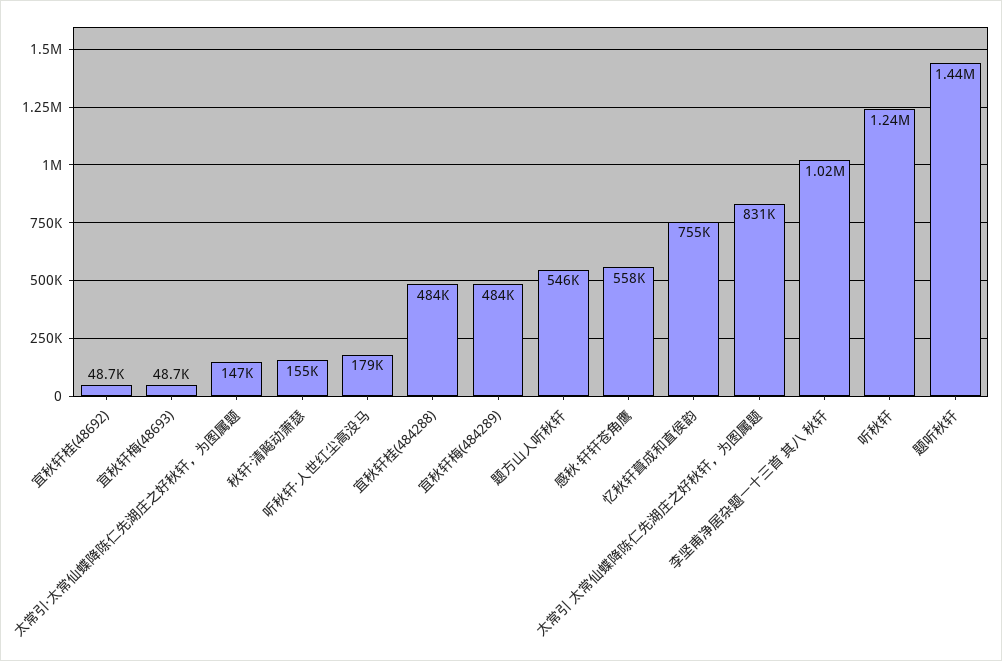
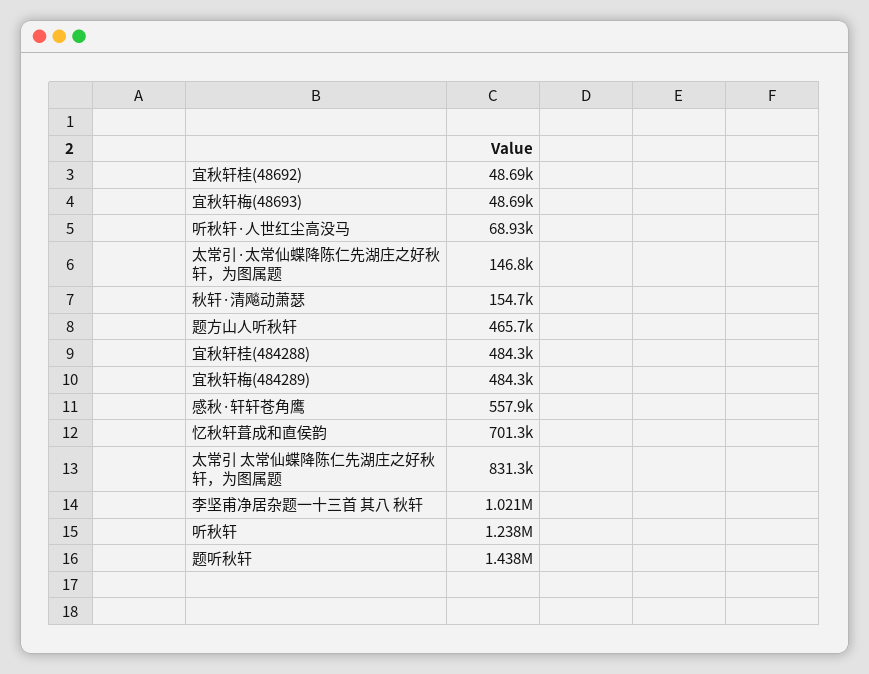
  {
    "宜秋轩桂(48692)": 48690,
    "宜秋轩梅(48693)": 48690,
    "太常引·太常仙蝶降陈仁先湖庄之好秋轩，为图属题": 146800,
    "秋轩·清飚动萧瑟": 154700,
-   "听秋轩·人世红尘高没马": 179000,
+   "听秋轩·人世红尘高没马": 68930,
    "宜秋轩桂(484288)": 484300,
    "宜秋轩梅(484289)": 484300,
-   "题方山人听秋轩": 546000,
+   "题方山人听秋轩": 465700,
    "感秋·轩轩苍角鹰": 557900,
-   "忆秋轩葺成和直侯韵": 755000,
+   "忆秋轩葺成和直侯韵": 701300,
    "太常引 太常仙蝶降陈仁先湖庄之好秋轩，为图属题": 831300,
    "李坚甫净居杂题一十三首 其八 秋轩": 1021000,
    "听秋轩": 1238000,
    "题听秋轩": 1438000
  }

